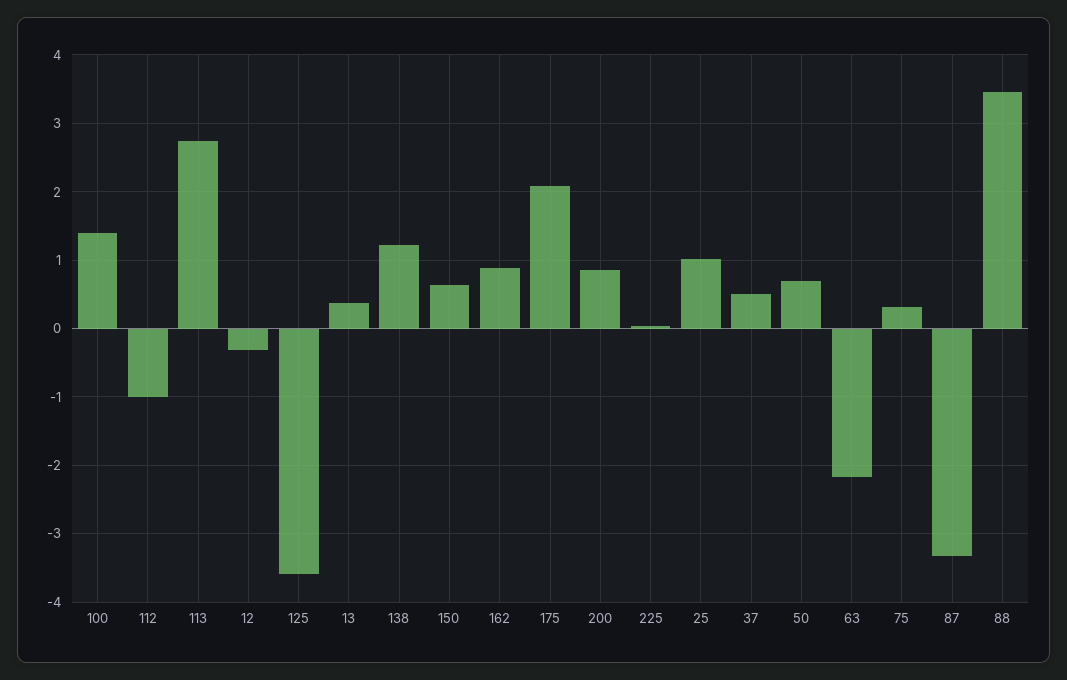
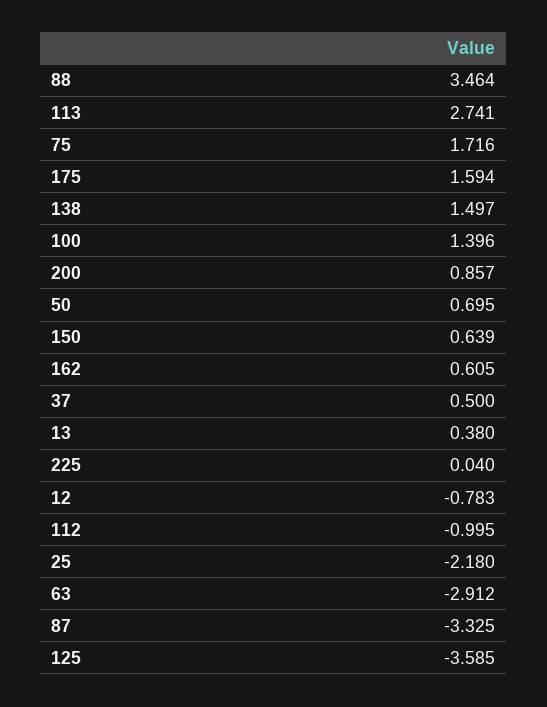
  {
    "100": 1.396,
    "112": -0.995,
    "113": 2.741,
-   "12": -0.3,
+   "12": -0.783,
    "125": -3.585,
    "13": 0.38,
-   "138": 1.2,
+   "138": 1.497,
    "150": 0.639,
-   "162": 0.9,
+   "162": 0.605,
-   "175": 2.1,
+   "175": 1.594,
    "200": 0.857,
    "225": 0.04,
-   "25": 1,
+   "25": -2.18,
    "37": 0.5,
    "50": 0.695,
-   "63": -2.2,
+   "63": -2.912,
-   "75": 0.3,
+   "75": 1.716,
    "87": -3.325,
    "88": 3.464
  }

